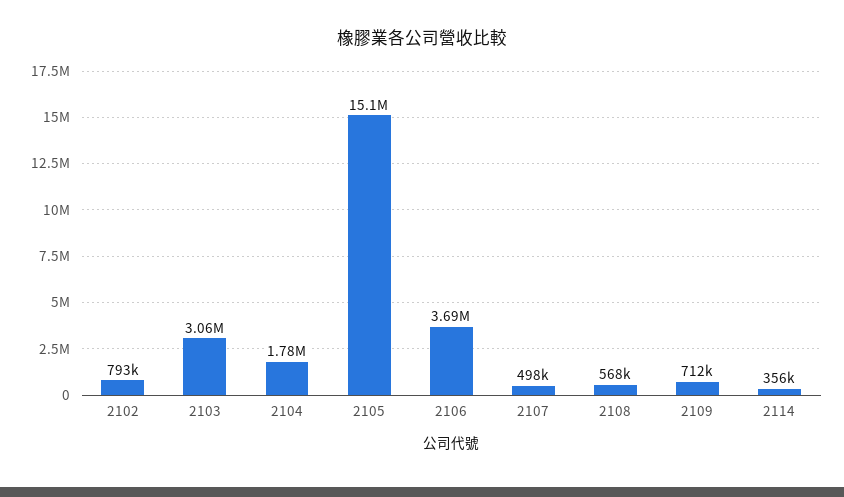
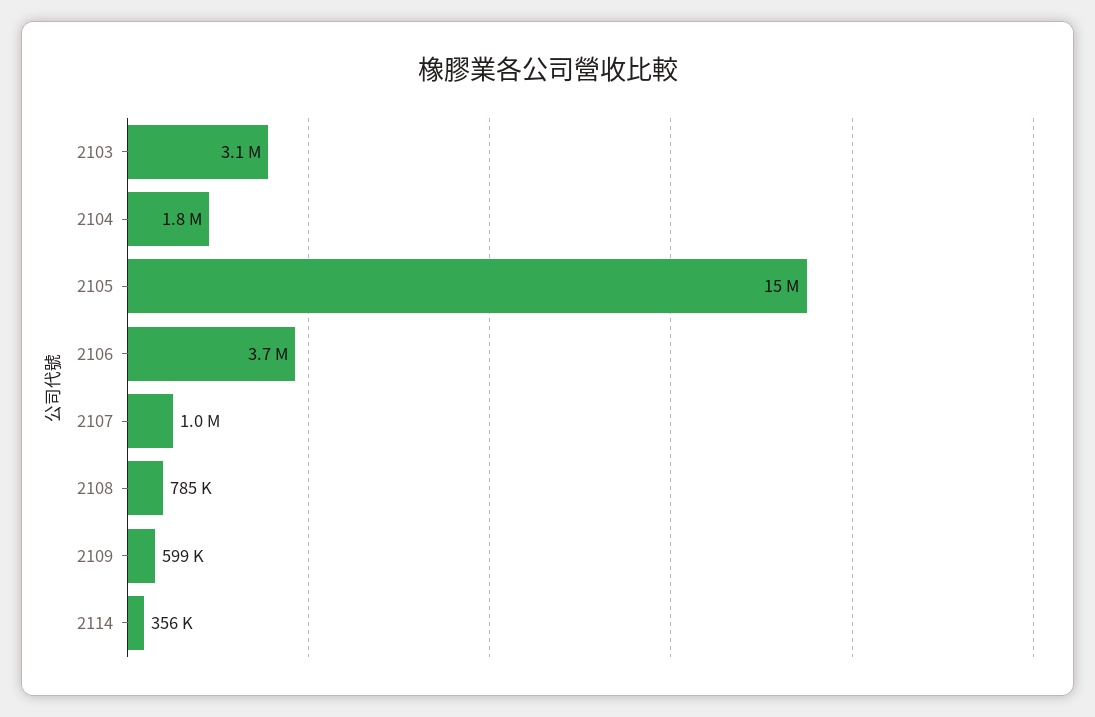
  {
-   "2102": 793000,
    "2103": 3060000,
    "2104": 1780000,
    "2105": 15100000,
    "2106": 3690000,
-   "2107": 498000,
+   "2107": 1000000,
-   "2108": 568000,
+   "2108": 785000,
-   "2109": 712000,
+   "2109": 599000,
    "2114": 356000
  }

